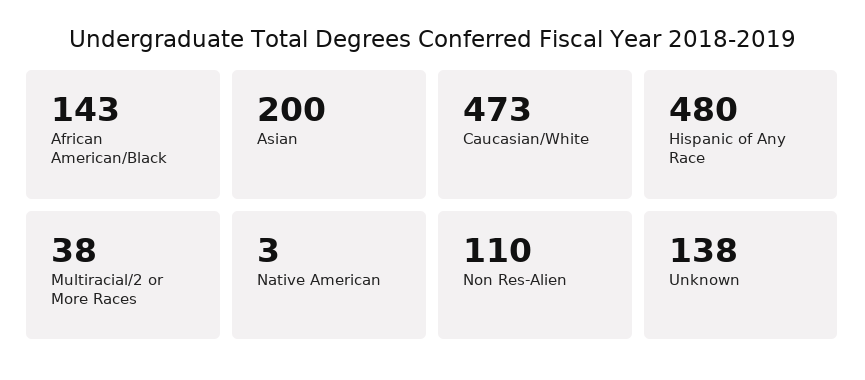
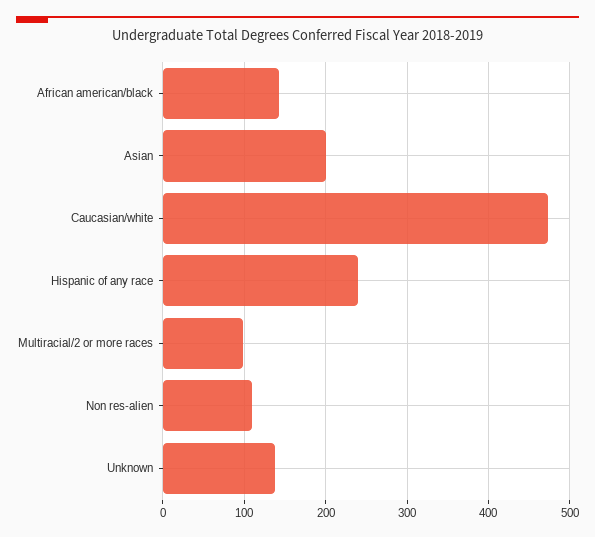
  {
    "African American/Black": 143,
    "Asian": 200,
    "Caucasian/White": 473,
-   "Hispanic of Any Race": 480,
+   "Hispanic of Any Race": 240,
-   "Multiracial/2 or More Races": 38,
+   "Multiracial/2 or More Races": 100,
-   "Native American": 3,
    "Non Res-Alien": 110,
    "Unknown": 138
  }

